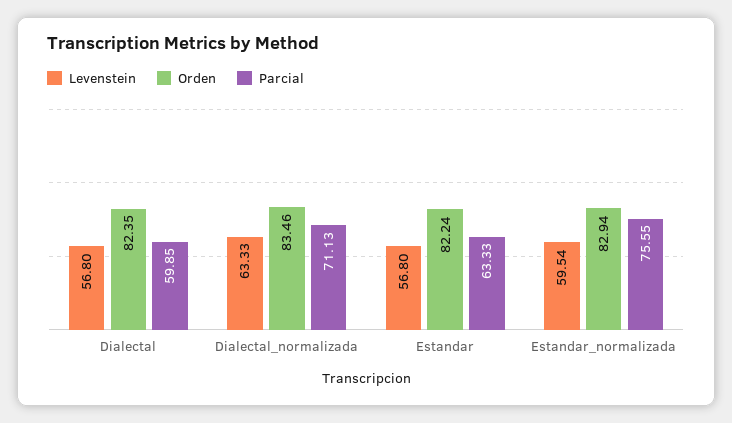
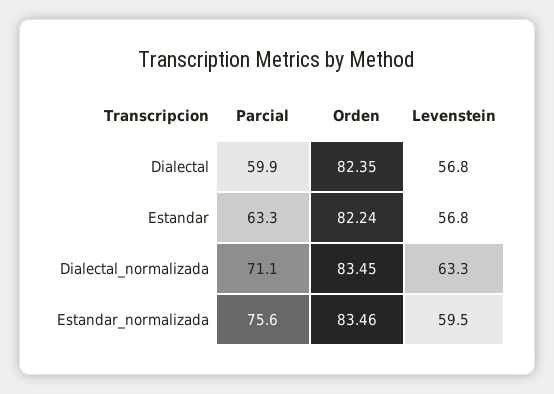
  {
    "Levenstein": {
      "Dialectal": 56.8,
      "Dialectal_normalizada": 63.33,
      "Estandar": 56.8,
      "Estandar_normalizada": 59.54
    },
    "Orden": {
      "Dialectal": 82.35,
-     "Dialectal_normalizada": 83.46,
+     "Dialectal_normalizada": 83.45,
      "Estandar": 82.24,
-     "Estandar_normalizada": 82.94
+     "Estandar_normalizada": 83.46
    },
    "Parcial": {
      "Dialectal": 59.85,
      "Dialectal_normalizada": 71.13,
      "Estandar": 63.33,
      "Estandar_normalizada": 75.55
    }
  }

